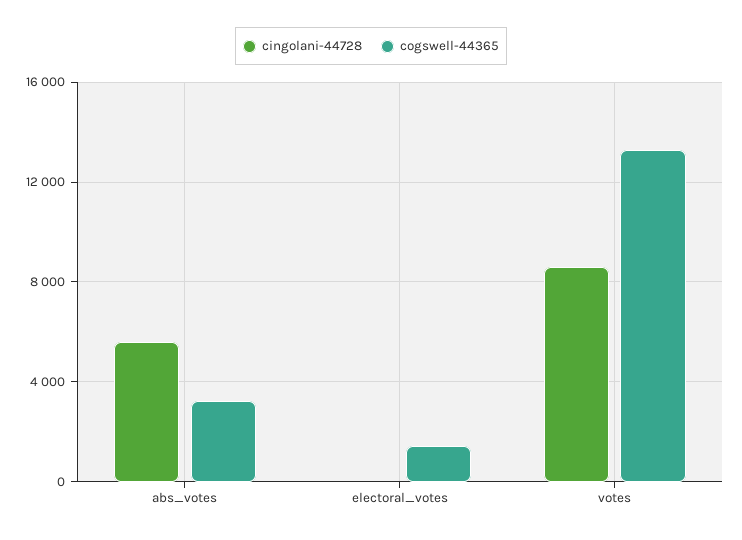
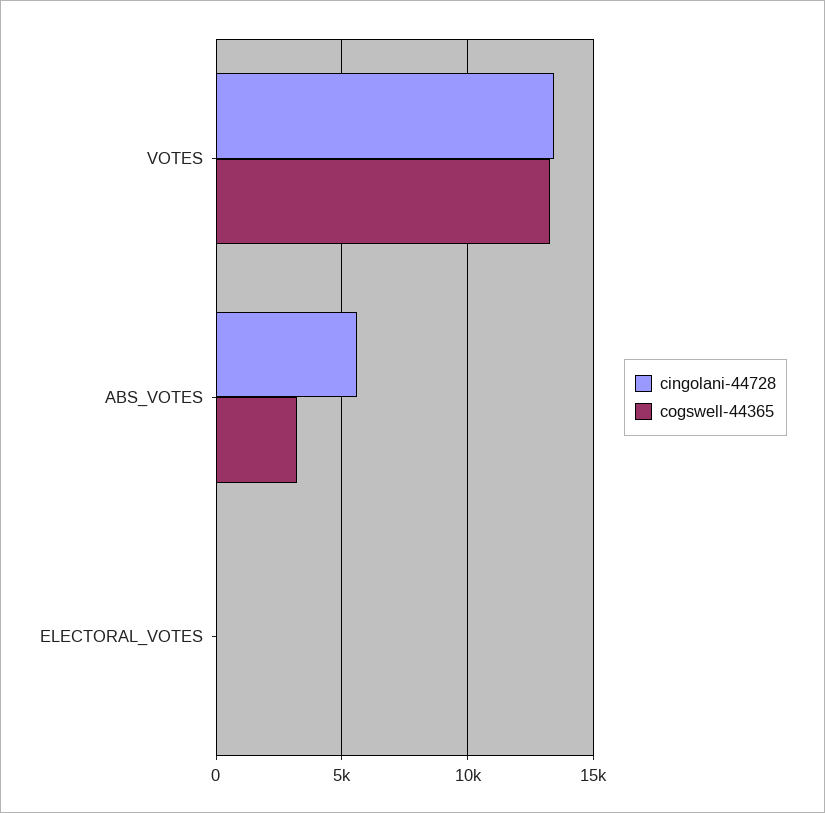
  {
    "cingolani-44728": {
      "abs_votes": 5500,
      "electoral_votes": 0,
-     "votes": 8500
+     "votes": 13500
    },
    "cogswell-44365": {
      "abs_votes": 3000,
-     "electoral_votes": 1500,
+     "electoral_votes": 0,
      "votes": 13500
    }
  }

